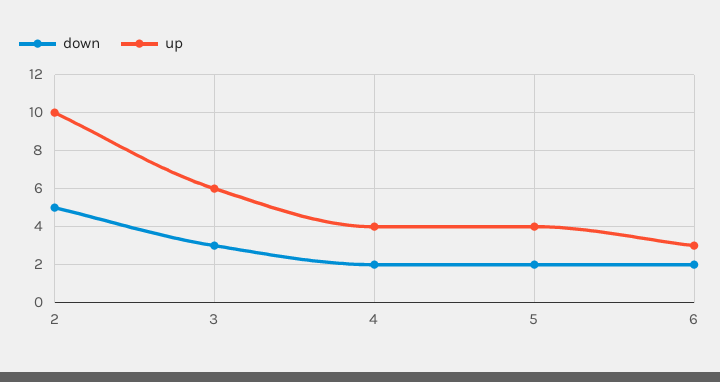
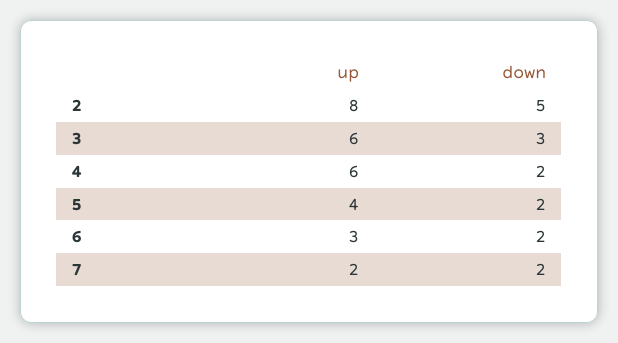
  {
    "down": {
      "2": 5,
      "3": 3,
      "4": 2,
      "5": 2,
-     "6": 2
+     "6": 2,
+     "7": 2
    },
    "up": {
-     "2": 10,
+     "2": 8,
      "3": 6,
-     "4": 4,
+     "4": 6,
      "5": 4,
-     "6": 3
+     "6": 3,
+     "7": 2
    }
  }

